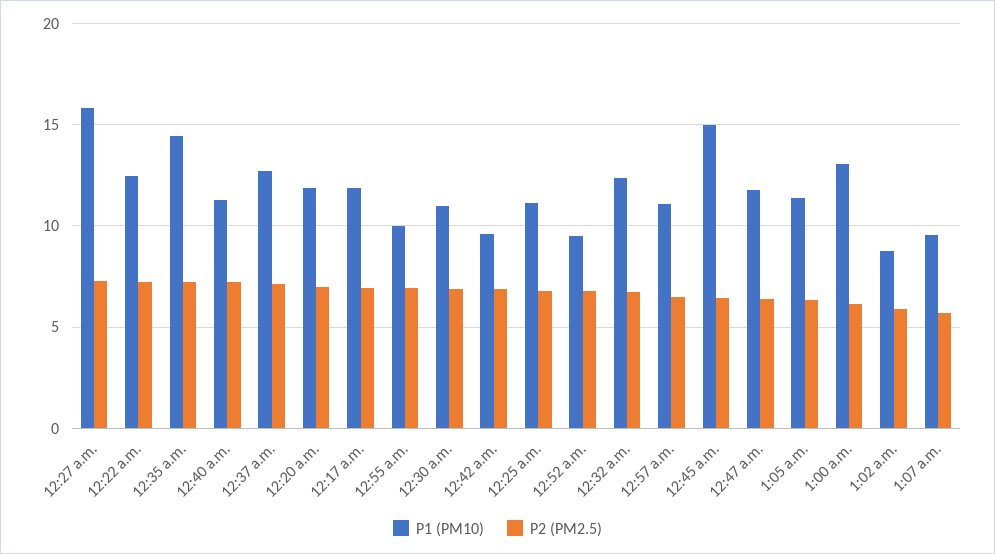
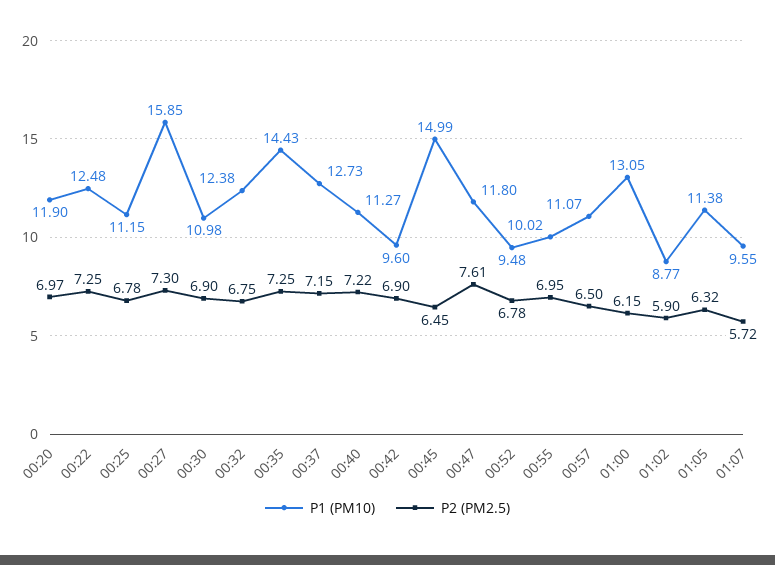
  {
    "P1 (PM10)": {
      "12:27 a.m.": 15.85,
      "12:22 a.m.": 12.48,
      "12:35 a.m.": 14.43,
      "12:40 a.m.": 11.27,
      "12:37 a.m.": 12.73,
      "12:20 a.m.": 11.9,
-     "12:17 a.m.": 12,
      "12:55 a.m.": 10.02,
      "12:30 a.m.": 10.98,
      "12:42 a.m.": 9.6,
      "12:25 a.m.": 11.15,
      "12:52 a.m.": 9.48,
      "12:32 a.m.": 12.38,
      "12:57 a.m.": 11.07,
      "12:45 a.m.": 14.99,
      "12:47 a.m.": 11.8,
      "1:05 a.m.": 11.38,
      "1:00 a.m.": 13.05,
      "1:02 a.m.": 8.77,
      "1:07 a.m.": 9.55
    },
    "P2 (PM2.5)": {
      "12:27 a.m.": 7.3,
      "12:22 a.m.": 7.25,
      "12:35 a.m.": 7.25,
      "12:40 a.m.": 7.22,
      "12:37 a.m.": 7.15,
      "12:20 a.m.": 6.97,
-     "12:17 a.m.": 7,
      "12:55 a.m.": 6.95,
      "12:30 a.m.": 6.9,
      "12:42 a.m.": 6.9,
      "12:25 a.m.": 6.78,
      "12:52 a.m.": 6.78,
      "12:32 a.m.": 6.75,
      "12:57 a.m.": 6.5,
      "12:45 a.m.": 6.45,
-     "12:47 a.m.": 6.5,
+     "12:47 a.m.": 7.61,
      "1:05 a.m.": 6.32,
      "1:00 a.m.": 6.15,
      "1:02 a.m.": 5.9,
      "1:07 a.m.": 5.72
    }
  }

